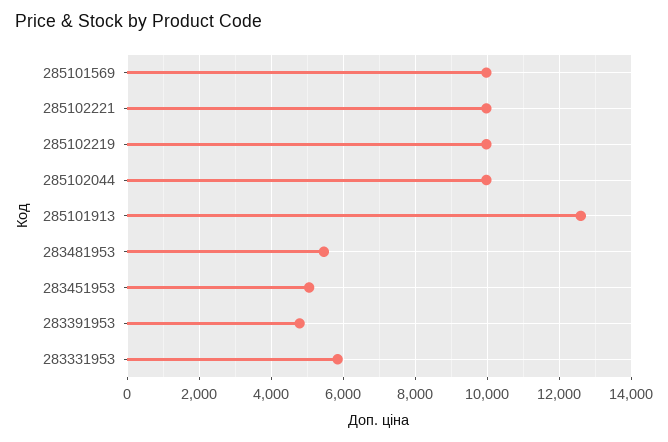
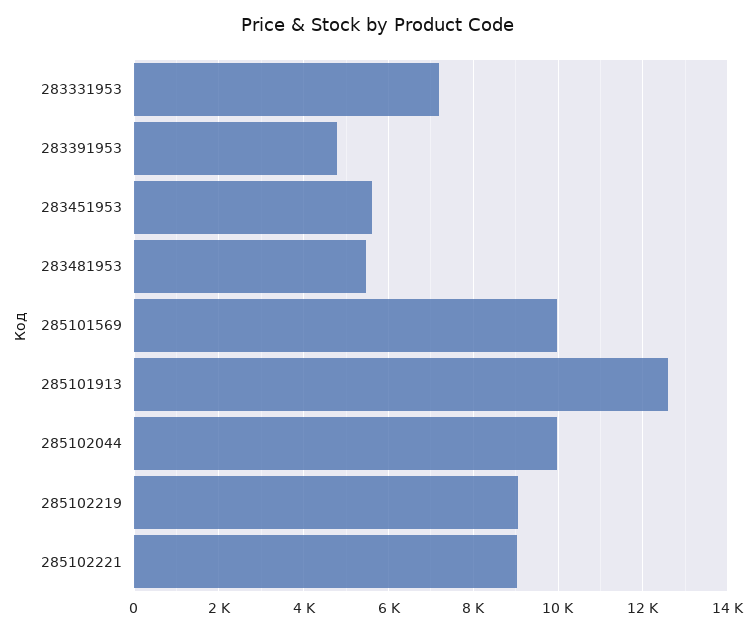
  {
    "285101569": 10000,
-   "285102221": 10000,
+   "285102221": 9000,
-   "285102219": 10000,
+   "285102219": 9000,
    "285102044": 10000,
    "285101913": 12600,
    "283481953": 5400,
-   "283451953": 5000,
+   "283451953": 5600,
    "283391953": 4800,
-   "283331953": 5800
+   "283331953": 7200
  }

